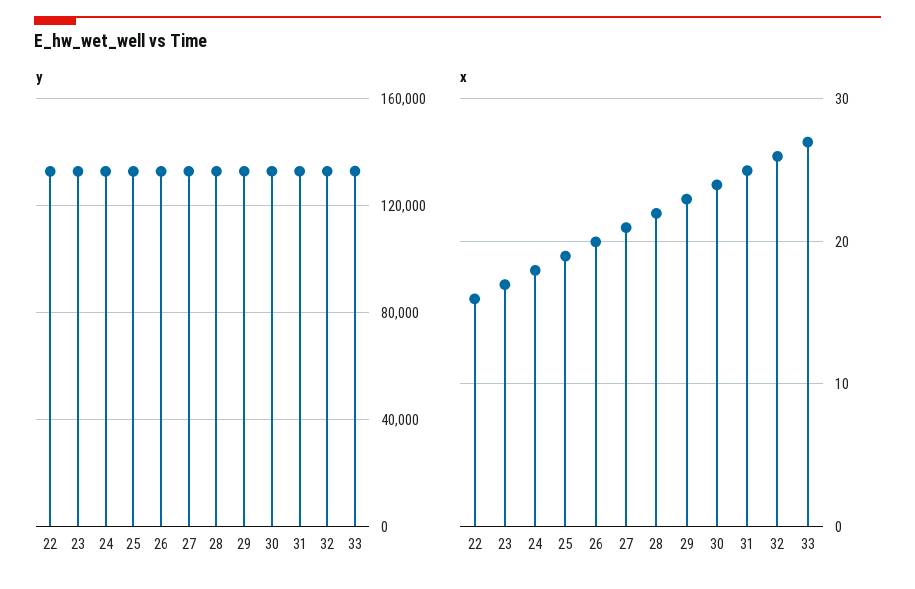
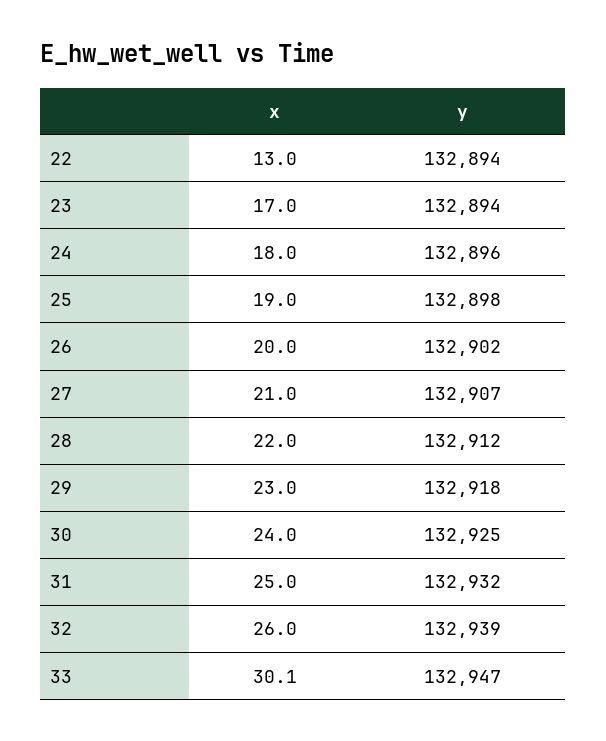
  {
    "y": {
      "22": 132894,
      "23": 132894,
      "24": 132896,
      "25": 132898,
      "26": 132902,
      "27": 132907,
      "28": 132912,
      "29": 132918,
      "30": 132925,
      "31": 132932,
      "32": 132939,
      "33": 132947
    },
    "x": {
-     "22": 16,
+     "22": 13,
      "23": 17,
      "24": 18,
      "25": 19,
      "26": 20,
      "27": 21,
      "28": 22,
      "29": 23,
      "30": 24,
      "31": 25,
      "32": 26,
-     "33": 27
+     "33": 30.1
    }
  }

